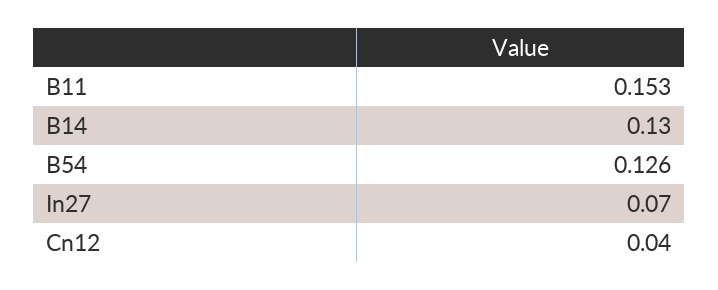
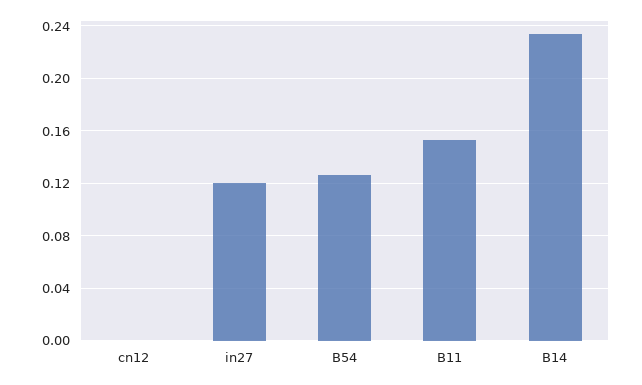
  {
    "B11": 0.153,
-   "B14": 0.13,
+   "B14": 0.235,
    "B54": 0.126,
-   "In27": 0.07,
+   "In27": 0.12,
-   "Cn12": 0.04
+   "Cn12": 0
  }

